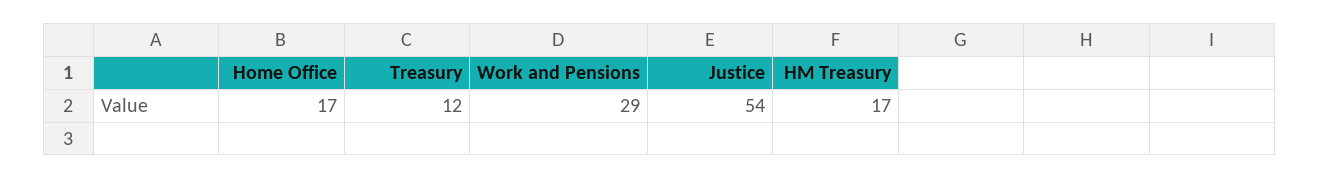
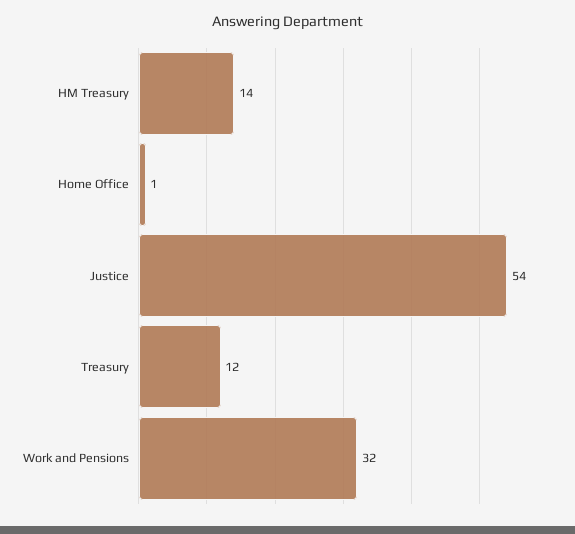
  {
-   "Home Office": 17,
+   "Home Office": 1,
    "Treasury": 12,
-   "Work and Pensions": 29,
+   "Work and Pensions": 32,
    "Justice": 54,
-   "HM Treasury": 17
+   "HM Treasury": 14
  }

